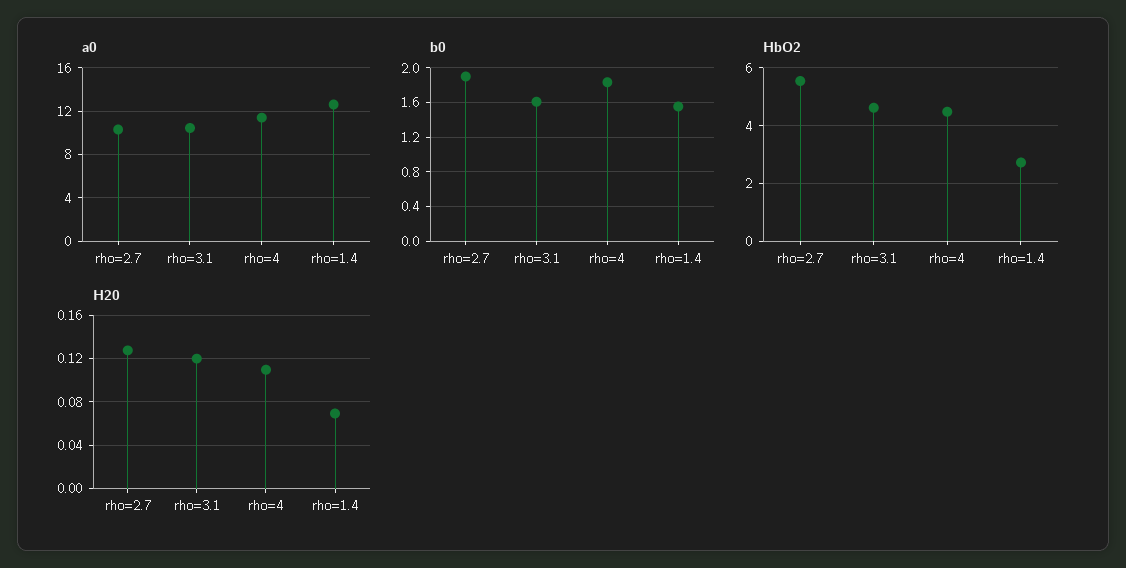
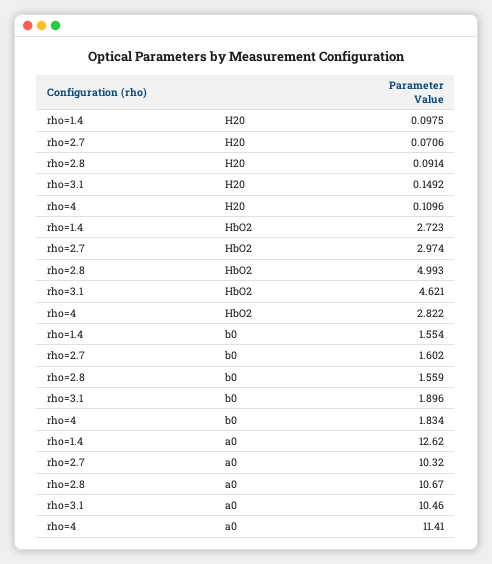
  {
    "a0": {
      "rho=2.7": 10.32,
      "rho=3.1": 10.46,
      "rho=4": 11.41,
-     "rho=1.4": 12.62
+     "rho=1.4": 12.62,
+     "rho=2.8": 10.67
    },
    "b0": {
-     "rho=2.7": 1.9,
+     "rho=2.7": 1.602,
-     "rho=3.1": 1.6,
+     "rho=3.1": 1.896,
      "rho=4": 1.834,
-     "rho=1.4": 1.554
+     "rho=1.4": 1.554,
+     "rho=2.8": 1.559
    },
    "HbO2": {
-     "rho=2.7": 5.5,
+     "rho=2.7": 2.974,
      "rho=3.1": 4.621,
-     "rho=4": 4.5,
+     "rho=4": 2.822,
-     "rho=1.4": 2.723
+     "rho=1.4": 2.723,
+     "rho=2.8": 4.993
    },
    "H20": {
-     "rho=2.7": 0.13,
+     "rho=2.7": 0.0706,
-     "rho=3.1": 0.12,
+     "rho=3.1": 0.1492,
      "rho=4": 0.1096,
-     "rho=1.4": 0.07
+     "rho=1.4": 0.0975,
+     "rho=2.8": 0.0914
    }
  }

